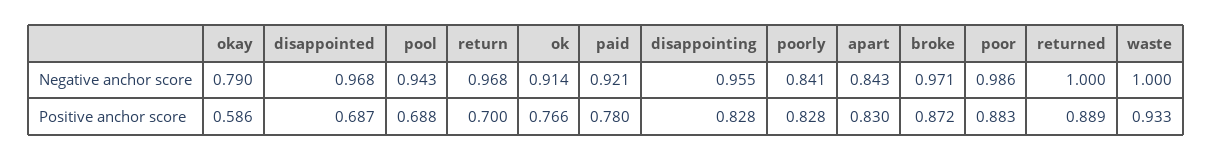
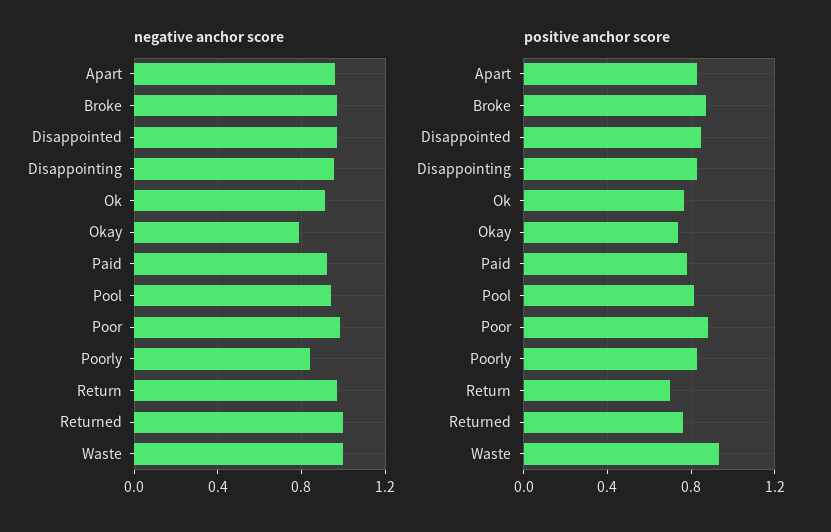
  {
    "Negative anchor score": {
      "okay": 0.79,
      "disappointed": 0.968,
      "pool": 0.943,
      "return": 0.968,
      "ok": 0.914,
      "paid": 0.921,
      "disappointing": 0.955,
      "poorly": 0.841,
-     "apart": 0.843,
+     "apart": 0.95,
      "broke": 0.971,
      "poor": 0.986,
      "returned": 1,
      "waste": 1
    },
    "Positive anchor score": {
-     "okay": 0.586,
+     "okay": 0.75,
-     "disappointed": 0.687,
+     "disappointed": 0.85,
-     "pool": 0.688,
+     "pool": 0.8,
      "return": 0.7,
      "ok": 0.766,
      "paid": 0.78,
      "disappointing": 0.828,
      "poorly": 0.828,
      "apart": 0.83,
      "broke": 0.872,
      "poor": 0.883,
-     "returned": 0.889,
+     "returned": 0.75,
      "waste": 0.933
    }
  }

